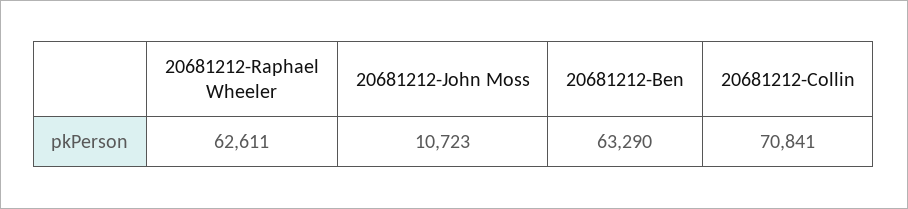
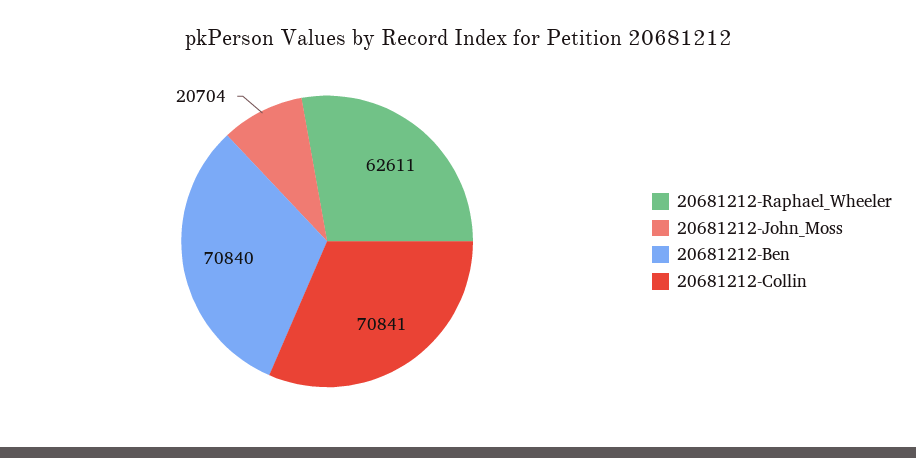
  {
    "20681212-Raphael Wheeler": 62611,
-   "20681212-John Moss": 10723,
+   "20681212-John Moss": 20704,
-   "20681212-Ben": 63290,
+   "20681212-Ben": 70840,
    "20681212-Collin": 70841
  }

